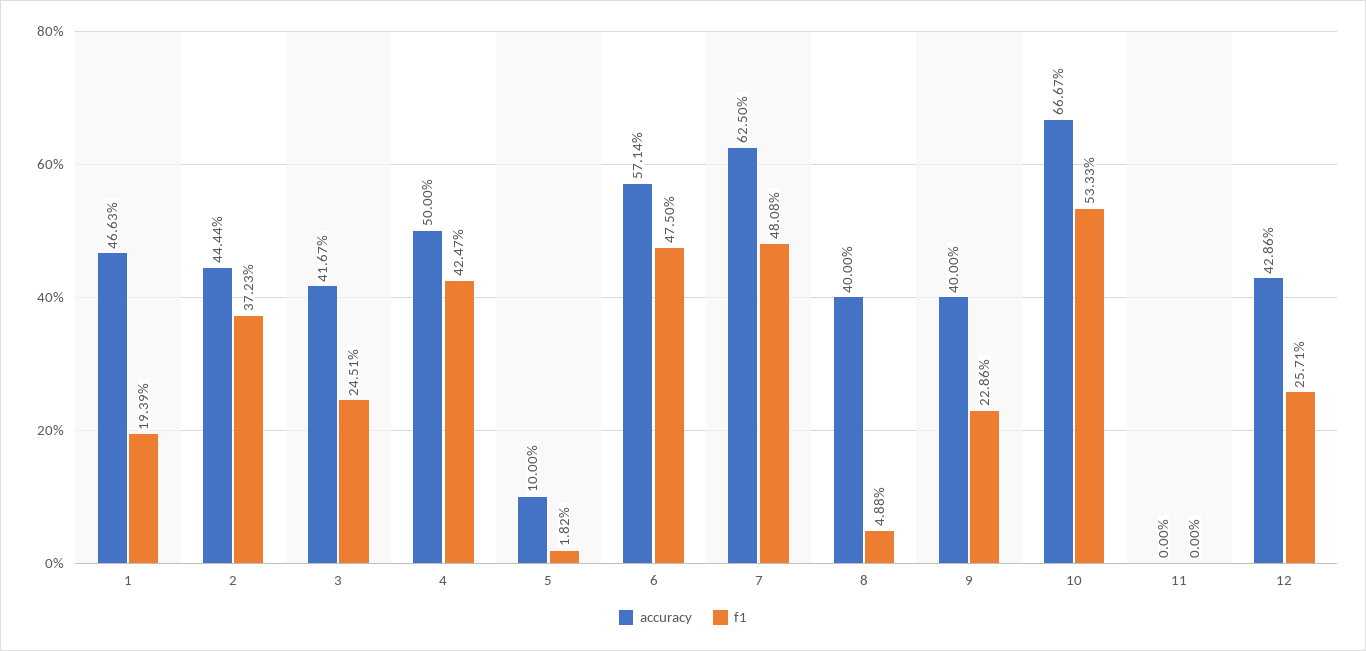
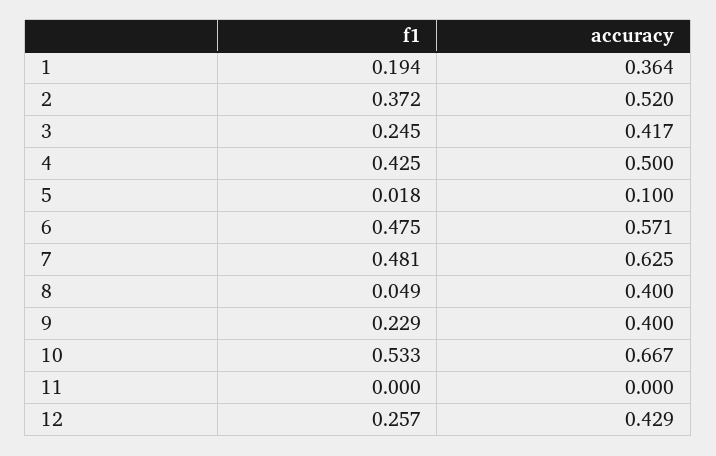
  {
    "accuracy": {
-     "1": 0.4663,
+     "1": 0.364,
-     "2": 0.4444,
+     "2": 0.52,
      "3": 0.4167,
      "4": 0.5,
      "5": 0.1,
      "6": 0.5714,
      "7": 0.625,
      "8": 0.4,
      "9": 0.4,
      "10": 0.6667,
      "11": 0,
      "12": 0.4286
    },
    "f1": {
      "1": 0.1939,
      "2": 0.3723,
      "3": 0.2451,
      "4": 0.4247,
      "5": 0.0182,
      "6": 0.475,
      "7": 0.4808,
      "8": 0.0488,
      "9": 0.2286,
      "10": 0.5333,
      "11": 0,
      "12": 0.2571
    }
  }

